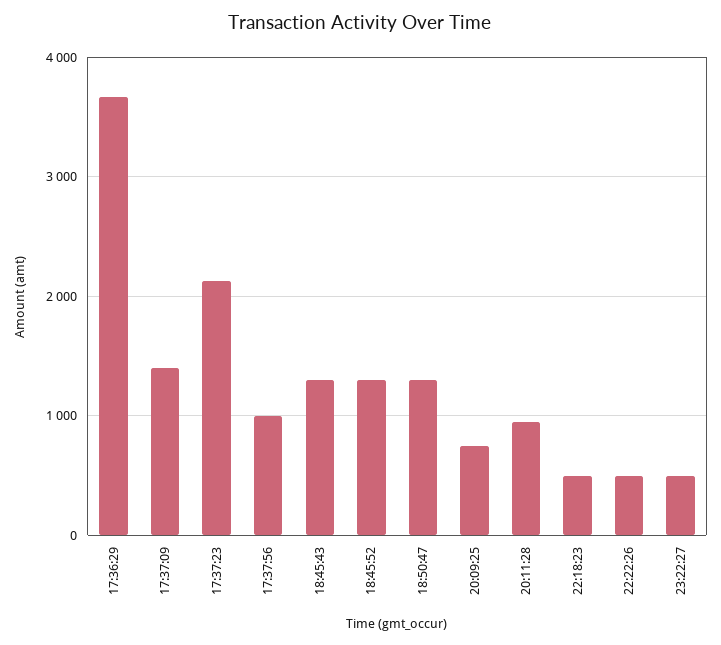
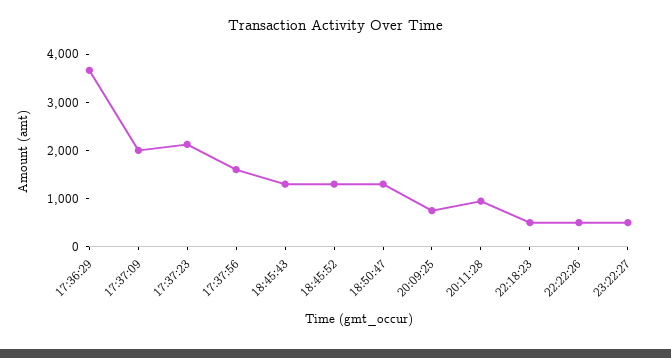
  {
    "17:36:29": 3700,
-   "17:37:09": 1400,
+   "17:37:09": 2000,
    "17:37:23": 2100,
-   "17:37:56": 1000,
+   "17:37:56": 1600,
    "18:45:43": 1300,
    "18:45:52": 1300,
    "18:50:47": 1300,
    "20:09:25": 800,
    "20:11:28": 1000,
    "22:18:23": 500,
    "22:22:26": 500,
    "23:22:27": 500
  }

